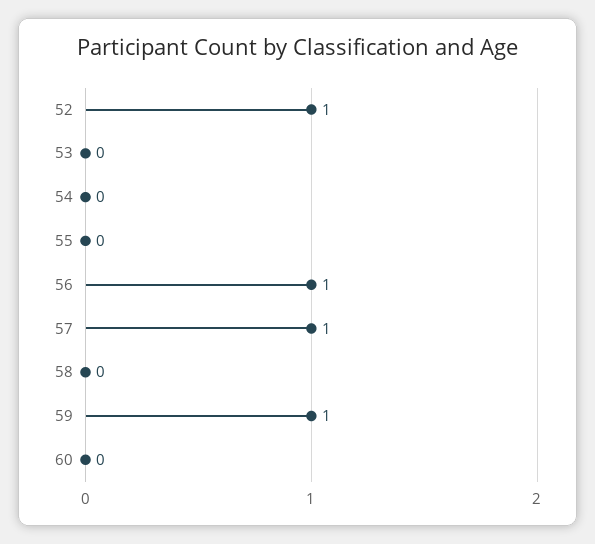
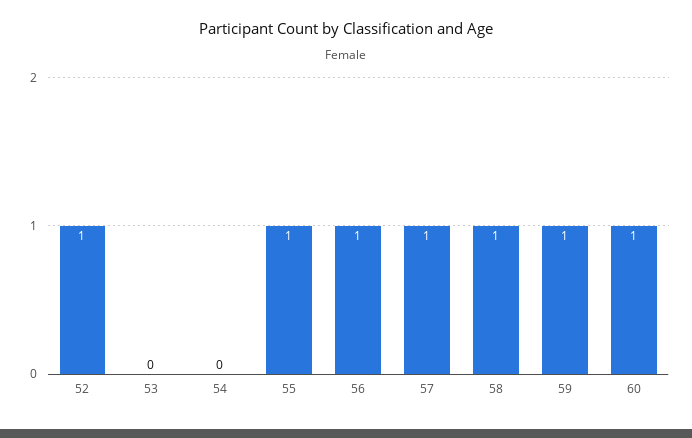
  {
    "52": 1,
    "53": 0,
    "54": 0,
-   "55": 0,
+   "55": 1,
    "56": 1,
    "57": 1,
-   "58": 0,
+   "58": 1,
    "59": 1,
-   "60": 0
+   "60": 1
  }

